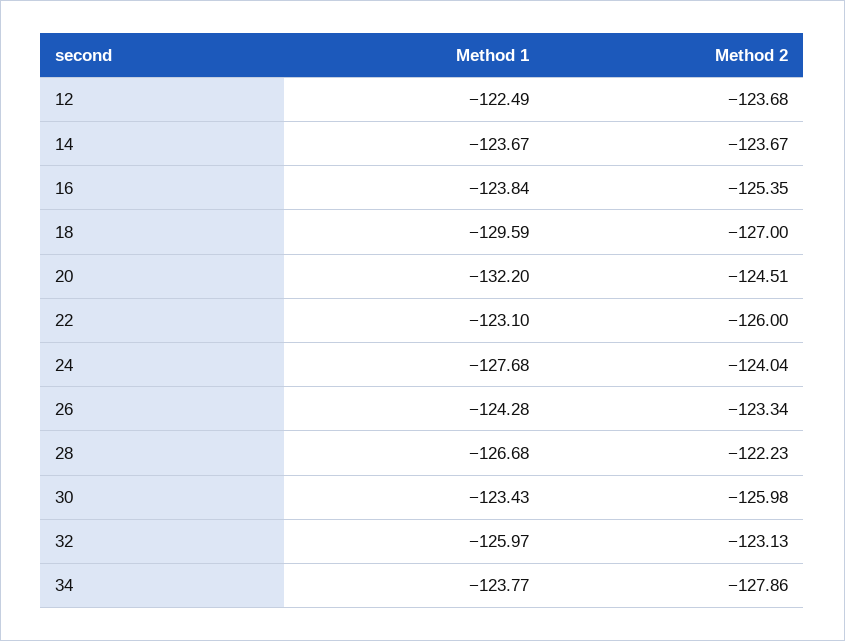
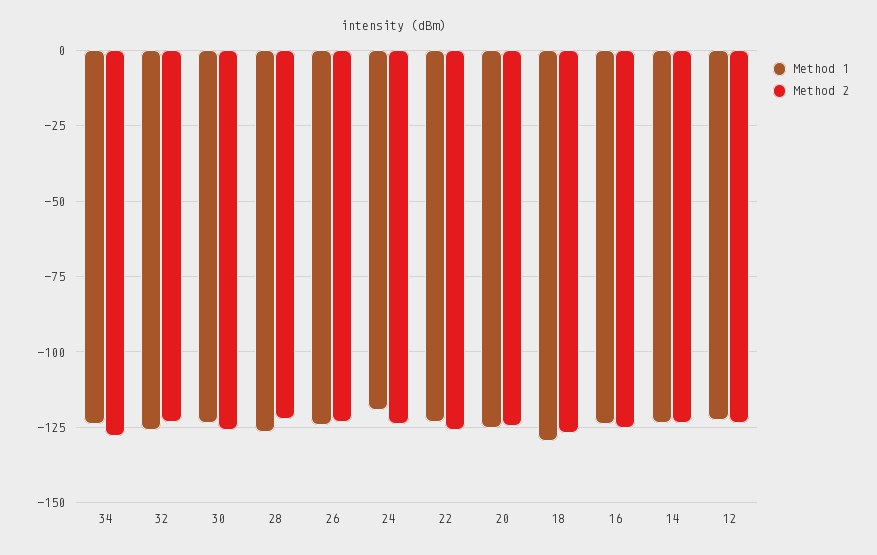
  {
    "Method 1": {
      "12": -122.49,
      "14": -123.67,
      "16": -123.84,
      "18": -129.59,
-     "20": -132.2,
+     "20": -125,
      "22": -123.1,
-     "24": -127.68,
+     "24": -120,
      "26": -124.28,
      "28": -126.68,
      "30": -123.43,
      "32": -125.97,
      "34": -123.77
    },
    "Method 2": {
      "12": -123.68,
      "14": -123.67,
      "16": -125.35,
      "18": -127,
      "20": -124.51,
      "22": -126,
      "24": -124.04,
      "26": -123.34,
      "28": -122.23,
      "30": -125.98,
      "32": -123.13,
      "34": -127.86
    }
  }

